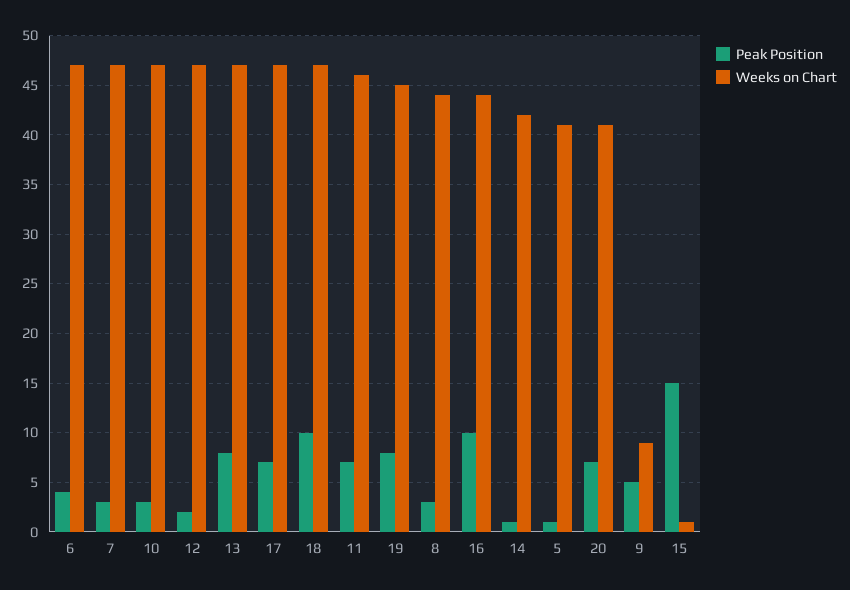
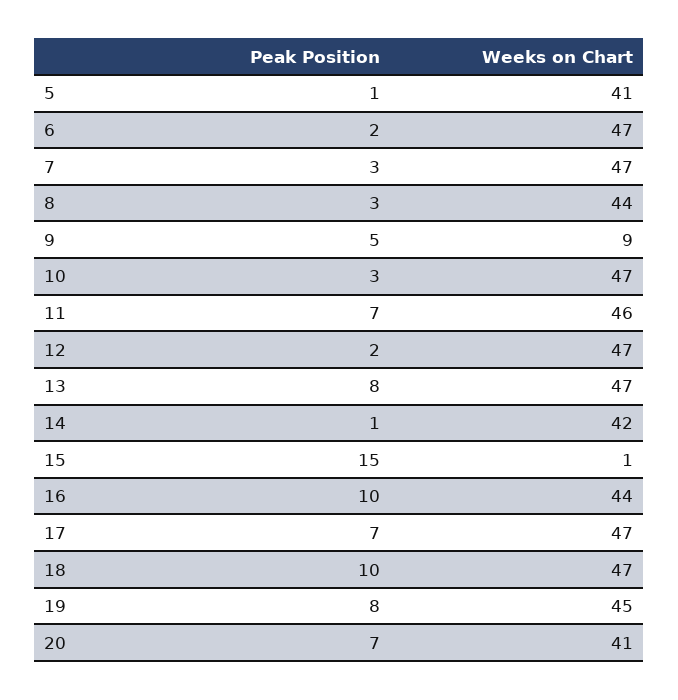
  {
    "Peak Position": {
-     "6": 4,
+     "6": 2,
      "7": 3,
      "10": 3,
      "12": 2,
      "13": 8,
      "17": 7,
      "18": 10,
      "11": 7,
      "19": 8,
      "8": 3,
      "16": 10,
      "14": 1,
      "5": 1,
      "20": 7,
      "9": 5,
      "15": 15
    },
    "Weeks on Chart": {
      "6": 47,
      "7": 47,
      "10": 47,
      "12": 47,
      "13": 47,
      "17": 47,
      "18": 47,
      "11": 46,
      "19": 45,
      "8": 44,
      "16": 44,
      "14": 42,
      "5": 41,
      "20": 41,
      "9": 9,
      "15": 1
    }
  }

